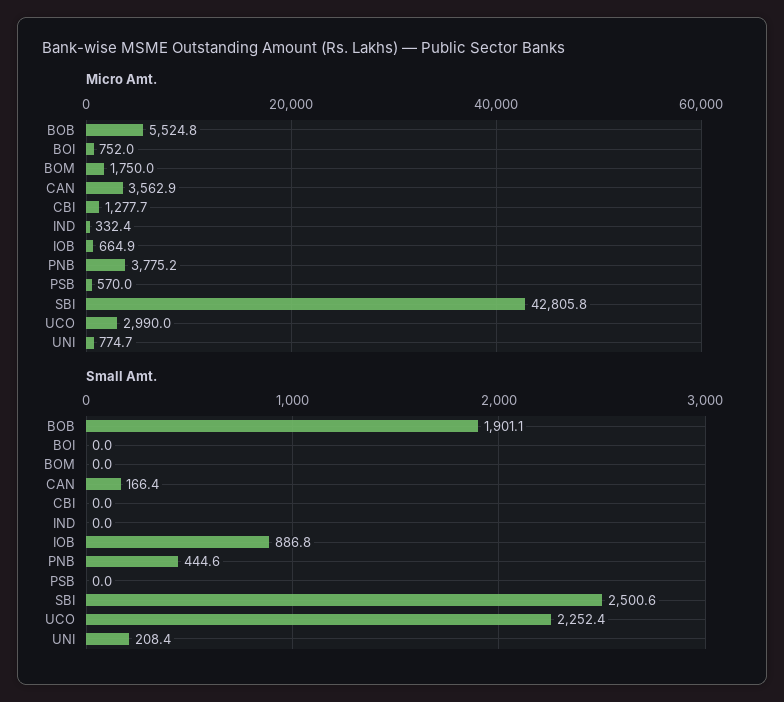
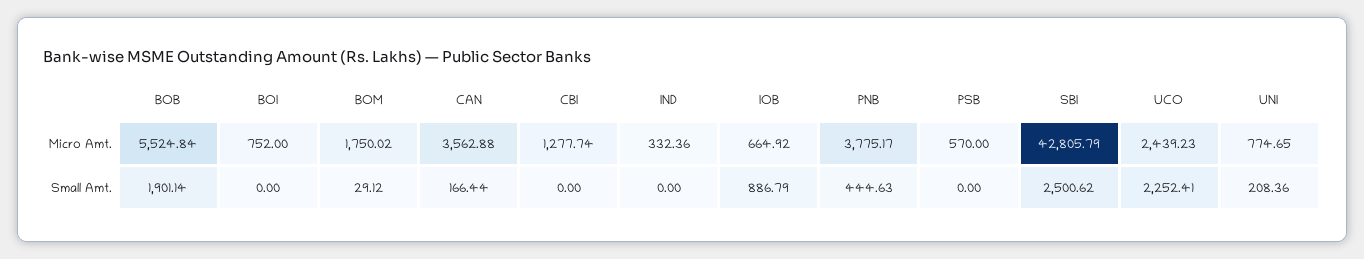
  {
    "Micro Amt.": {
      "BOB": 5524.84,
      "BOI": 752,
      "BOM": 1750.02,
      "CAN": 3562.88,
      "CBI": 1277.74,
      "IND": 332.36,
      "IOB": 664.92,
      "PNB": 3775.17,
      "PSB": 570,
      "SBI": 42805.79,
-     "UCO": 2990,
+     "UCO": 2439.23,
      "UNI": 774.65
    },
    "Small Amt.": {
      "BOB": 1901.14,
      "BOI": 0,
-     "BOM": 0,
+     "BOM": 29.12,
      "CAN": 166.44,
      "CBI": 0,
      "IND": 0,
      "IOB": 886.79,
      "PNB": 444.63,
      "PSB": 0,
      "SBI": 2500.62,
      "UCO": 2252.41,
      "UNI": 208.36
    }
  }

